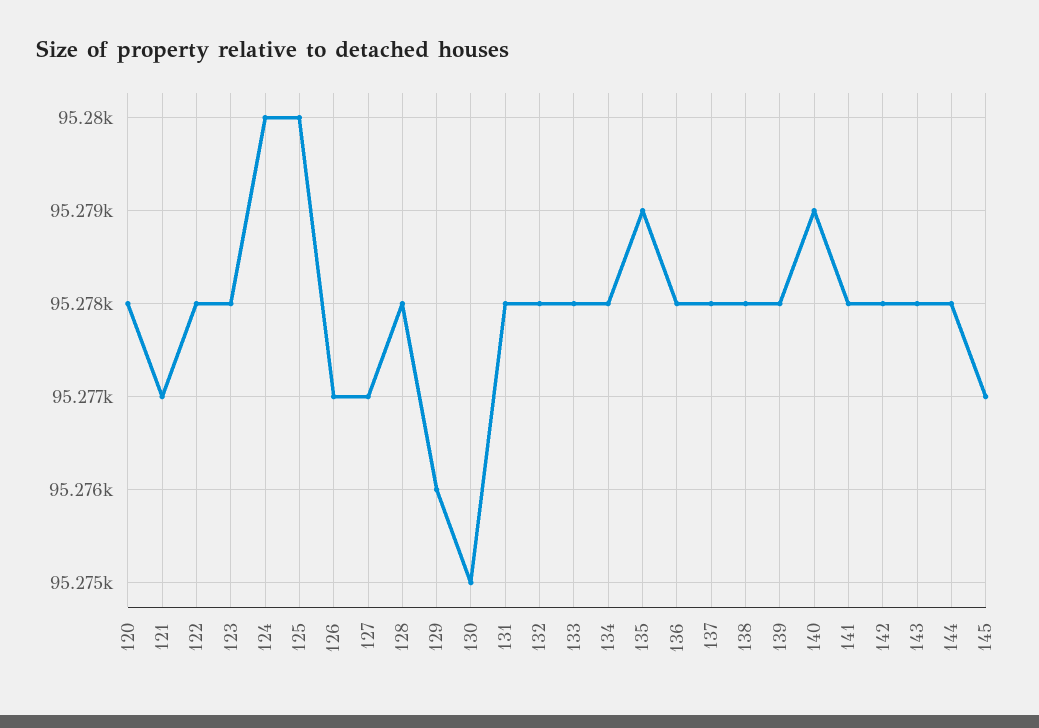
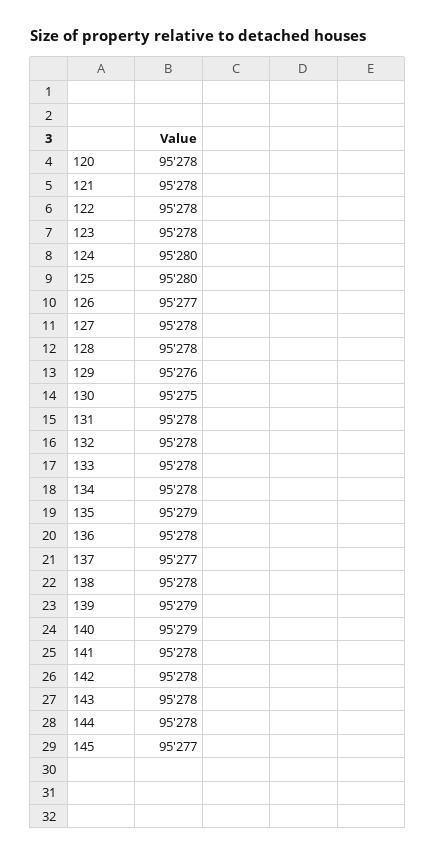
  {
    "120": 95278,
-   "121": 95277,
+   "121": 95278,
    "122": 95278,
    "123": 95278,
    "124": 95280,
    "125": 95280,
    "126": 95277,
-   "127": 95277,
+   "127": 95278,
    "128": 95278,
    "129": 95276,
    "130": 95275,
    "131": 95278,
    "132": 95278,
    "133": 95278,
    "134": 95278,
    "135": 95279,
    "136": 95278,
-   "137": 95278,
+   "137": 95277,
    "138": 95278,
-   "139": 95278,
+   "139": 95279,
    "140": 95279,
    "141": 95278,
    "142": 95278,
    "143": 95278,
    "144": 95278,
    "145": 95277
  }

